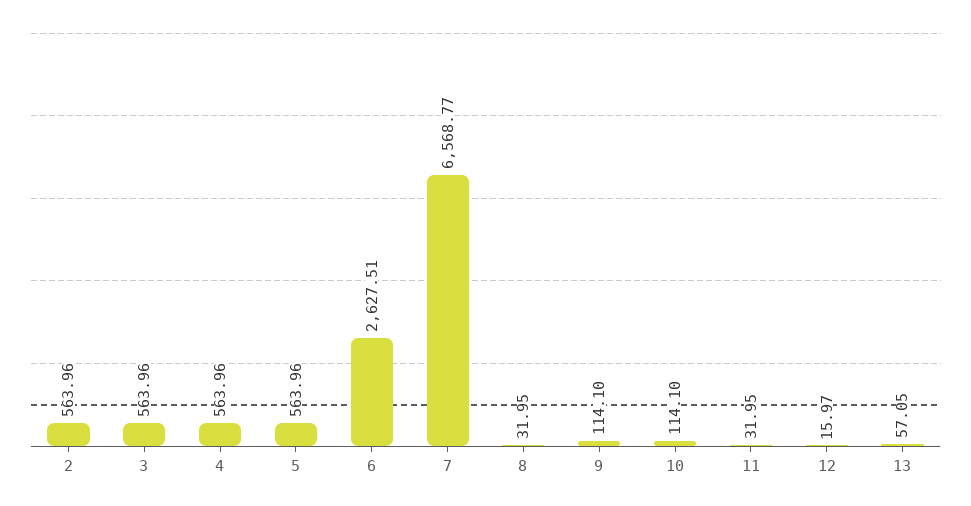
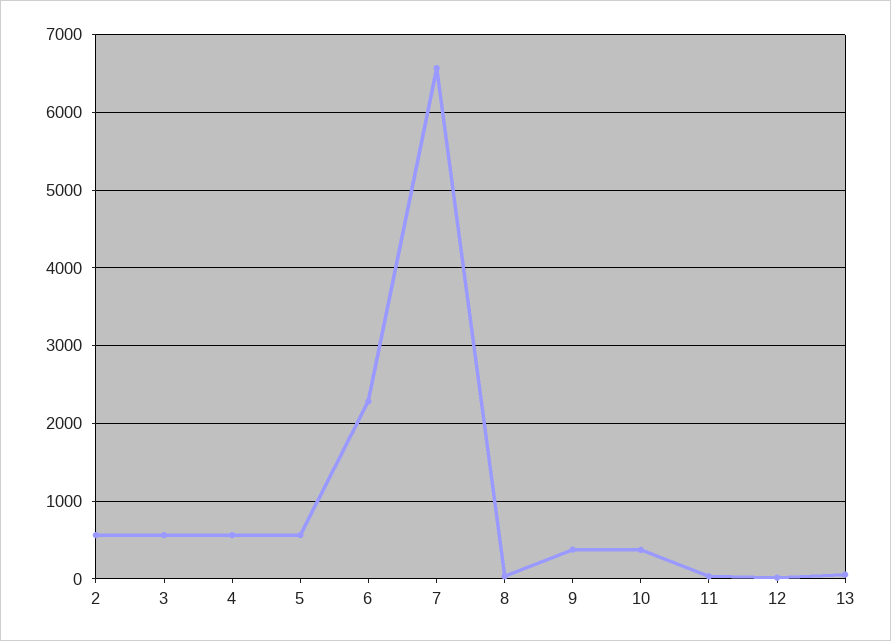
  {
    "2": 563.96,
    "3": 563.96,
    "4": 563.96,
    "5": 563.96,
-   "6": 2627.51,
+   "6": 2300,
    "7": 6568.77,
    "8": 31.95,
-   "9": 114.1,
+   "9": 400,
-   "10": 114.1,
+   "10": 400,
    "11": 31.95,
    "12": 15.97,
    "13": 57.05
  }

